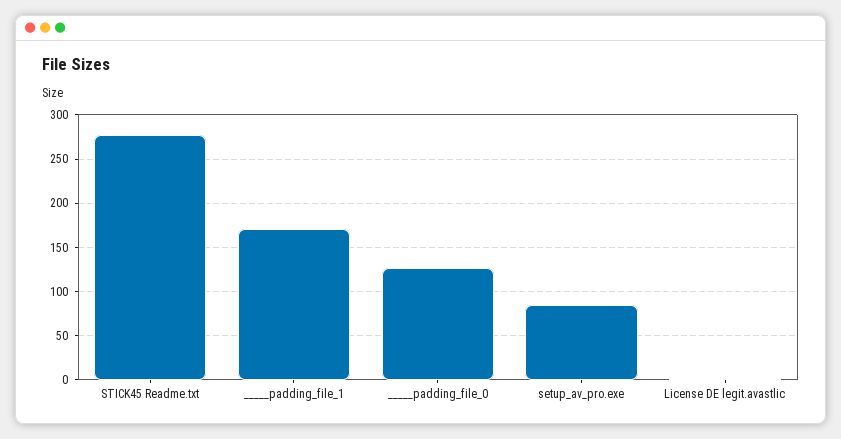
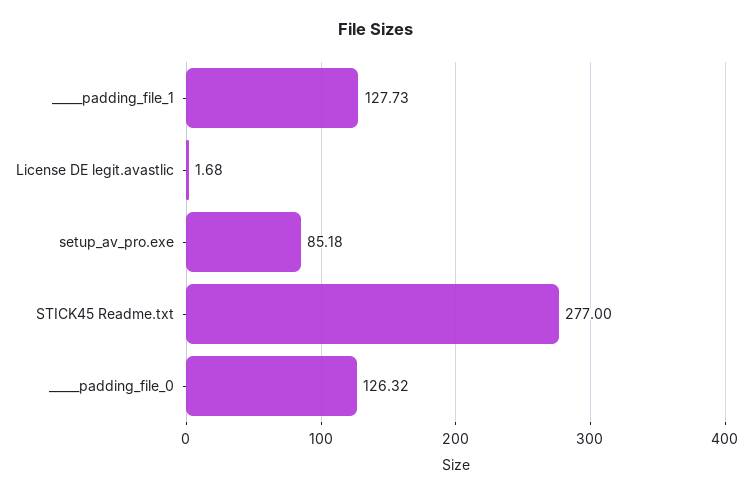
  {
    "STICK45 Readme.txt": 277,
-   "_____padding_file_1": 170,
+   "_____padding_file_1": 127.73,
    "_____padding_file_0": 126.32,
    "setup_av_pro.exe": 85.18,
    "License DE legit.avastlic": 1.68
  }

